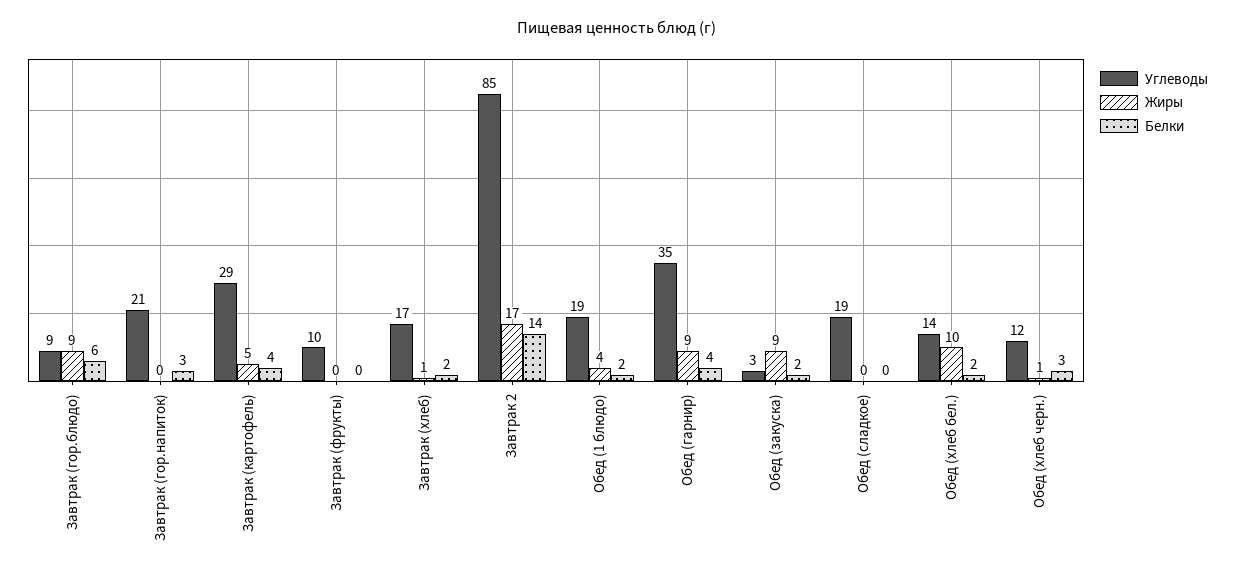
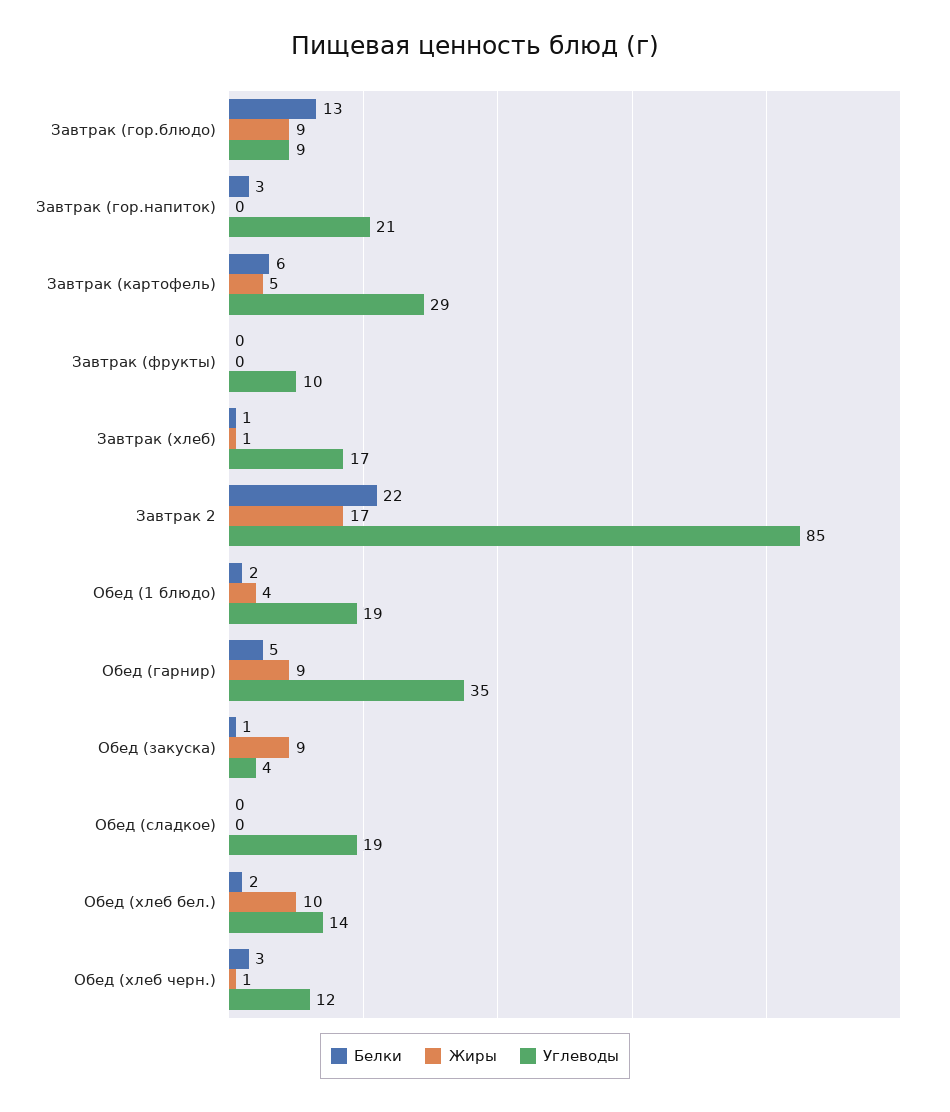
  {
    "Углеводы": {
      "Завтрак (гор.блюдо)": 9,
      "Завтрак (гор.напиток)": 21,
      "Завтрак (картофель)": 29,
      "Завтрак (фрукты)": 10,
      "Завтрак (хлеб)": 17,
      "Завтрак 2": 85,
      "Обед (1 блюдо)": 19,
      "Обед (гарнир)": 35,
-     "Обед (закуска)": 3,
+     "Обед (закуска)": 4,
      "Обед (сладкое)": 19,
      "Обед (хлеб бел.)": 14,
      "Обед (хлеб черн.)": 12
    },
    "Жиры": {
      "Завтрак (гор.блюдо)": 9,
      "Завтрак (гор.напиток)": 0,
      "Завтрак (картофель)": 5,
      "Завтрак (фрукты)": 0,
      "Завтрак (хлеб)": 1,
      "Завтрак 2": 17,
      "Обед (1 блюдо)": 4,
      "Обед (гарнир)": 9,
      "Обед (закуска)": 9,
      "Обед (сладкое)": 0,
      "Обед (хлеб бел.)": 10,
      "Обед (хлеб черн.)": 1
    },
    "Белки": {
-     "Завтрак (гор.блюдо)": 6,
+     "Завтрак (гор.блюдо)": 13,
      "Завтрак (гор.напиток)": 3,
-     "Завтрак (картофель)": 4,
+     "Завтрак (картофель)": 6,
      "Завтрак (фрукты)": 0,
-     "Завтрак (хлеб)": 2,
+     "Завтрак (хлеб)": 1,
-     "Завтрак 2": 14,
+     "Завтрак 2": 22,
      "Обед (1 блюдо)": 2,
-     "Обед (гарнир)": 4,
+     "Обед (гарнир)": 5,
-     "Обед (закуска)": 2,
+     "Обед (закуска)": 1,
      "Обед (сладкое)": 0,
      "Обед (хлеб бел.)": 2,
      "Обед (хлеб черн.)": 3
    }
  }

